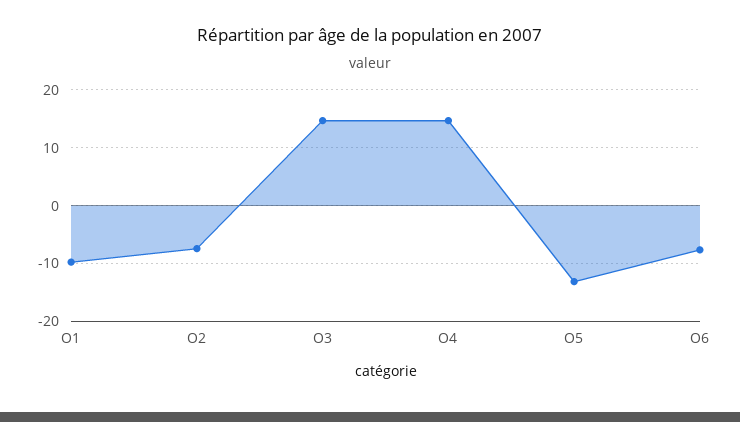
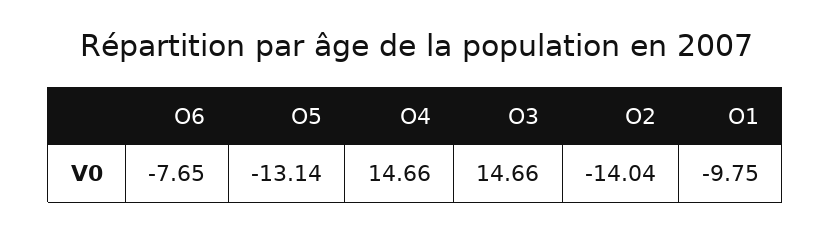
  {
    "O1": -9.75,
-   "O2": -8,
+   "O2": -14.04,
    "O3": 14.66,
    "O4": 14.66,
    "O5": -13.14,
    "O6": -7.65
  }

